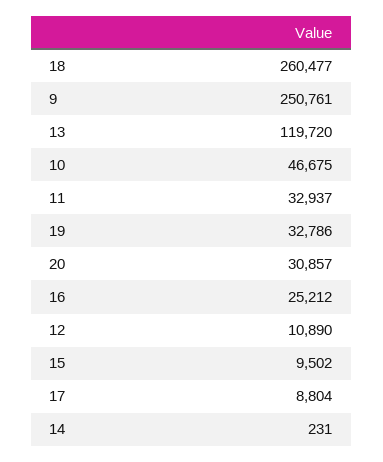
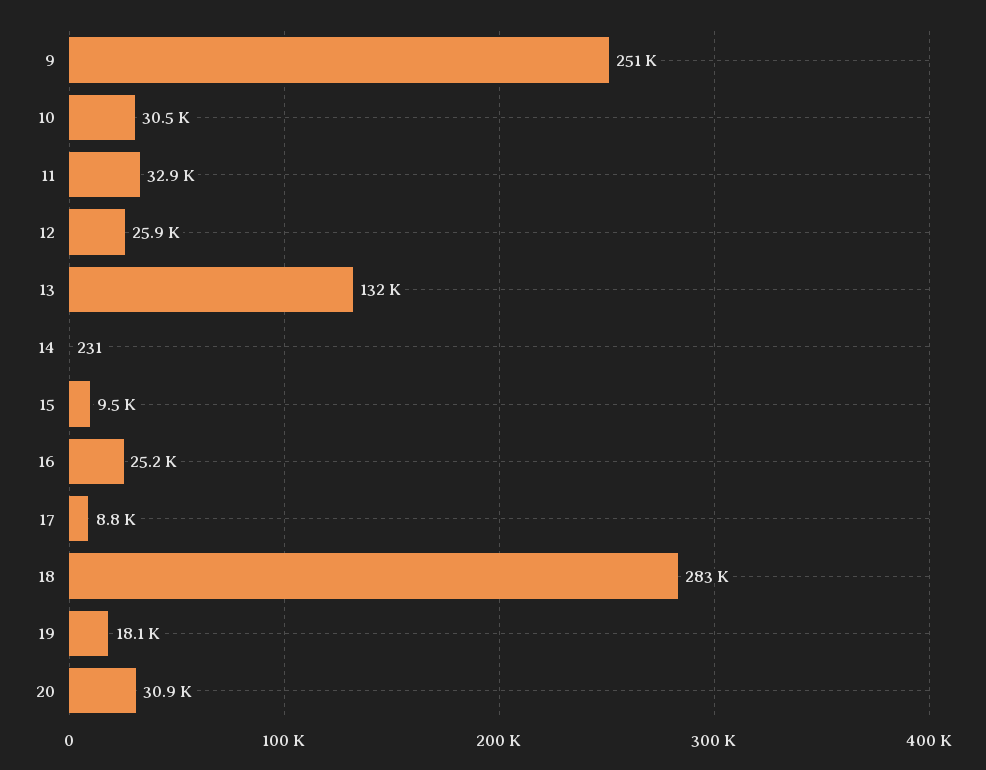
  {
-   "18": 260477,
+   "18": 283000,
    "9": 250761,
-   "13": 119720,
+   "13": 132000,
-   "10": 46675,
+   "10": 30500,
    "11": 32937,
-   "19": 32786,
+   "19": 18100,
    "20": 30857,
    "16": 25212,
-   "12": 10890,
+   "12": 25900,
    "15": 9502,
    "17": 8804,
    "14": 231
  }

